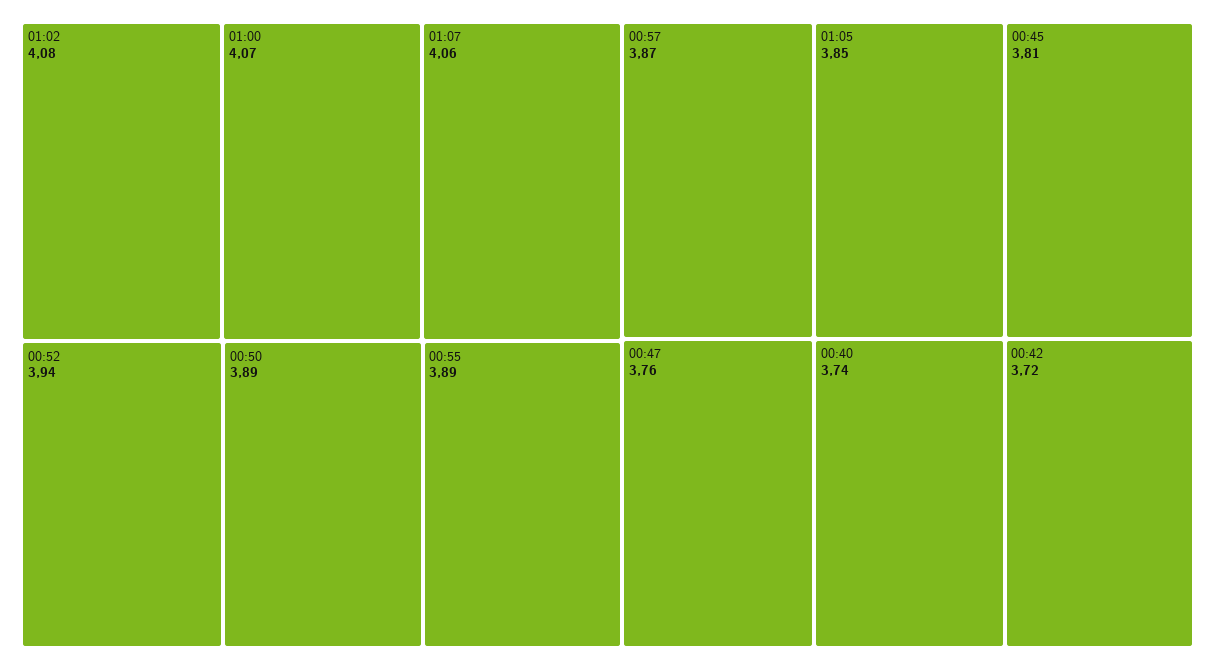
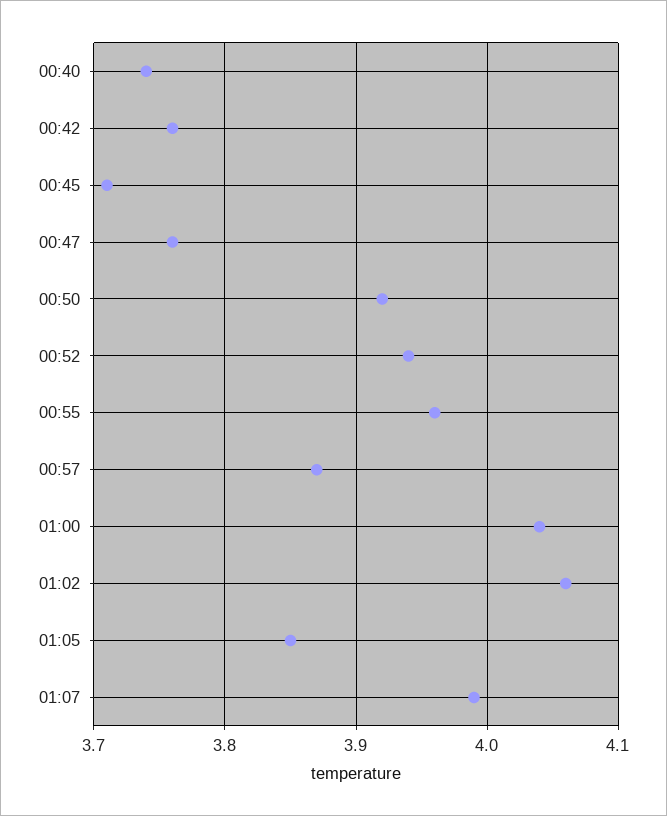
  {
-   "01:02": 4.08,
+   "01:02": 4.06,
-   "01:00": 4.07,
+   "01:00": 4.04,
-   "01:07": 4.06,
+   "01:07": 3.99,
    "00:52": 3.94,
-   "00:50": 3.89,
+   "00:50": 3.92,
-   "00:55": 3.89,
+   "00:55": 3.96,
    "00:57": 3.87,
    "01:05": 3.85,
-   "00:45": 3.81,
+   "00:45": 3.71,
    "00:47": 3.76,
    "00:40": 3.74,
-   "00:42": 3.72
+   "00:42": 3.76
  }

